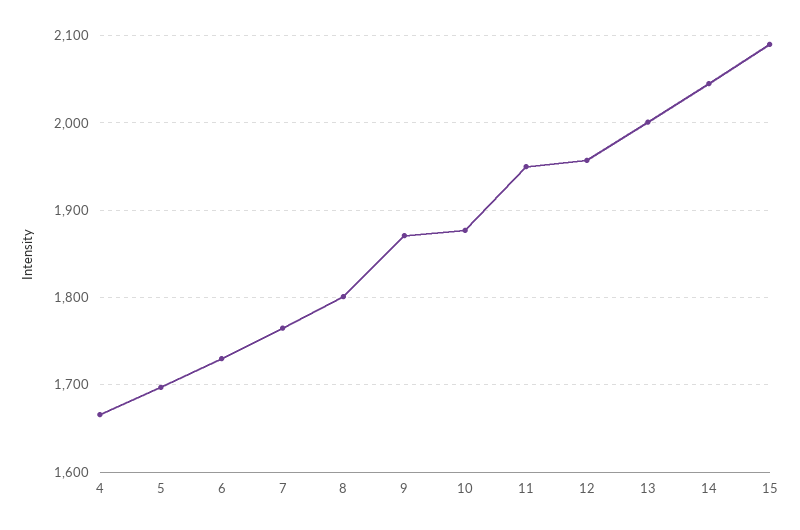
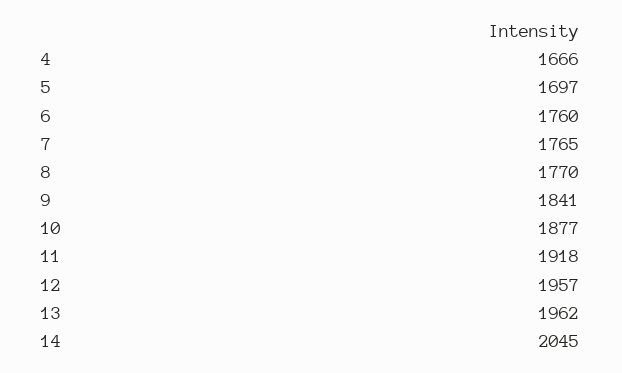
  {
    "4": 1666,
    "5": 1697,
-   "6": 1730,
+   "6": 1760,
    "7": 1765,
-   "8": 1800,
+   "8": 1770,
-   "9": 1870,
+   "9": 1841,
    "10": 1877,
-   "11": 1950,
+   "11": 1918,
    "12": 1957,
-   "13": 2000,
+   "13": 1962,
-   "14": 2045,
+   "14": 2045
-   "15": 2090
  }

